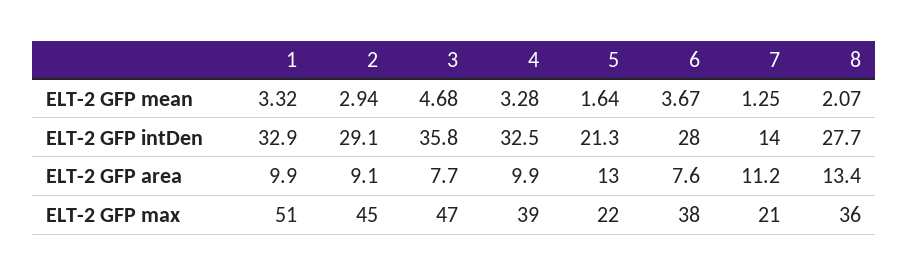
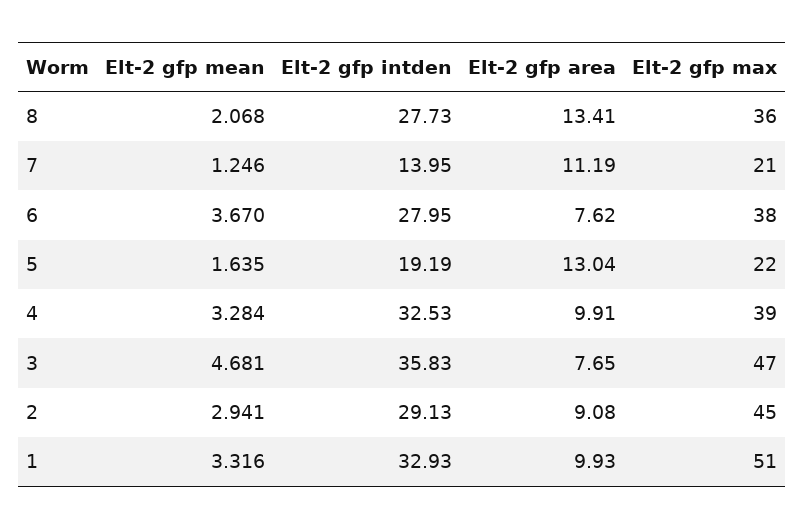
  {
    "1": {
      "ELT-2 GFP mean": 3.316,
      "ELT-2 GFP intDen": 32.93,
      "ELT-2 GFP area": 9.93,
      "ELT-2 GFP max": 51
    },
    "2": {
      "ELT-2 GFP mean": 2.941,
      "ELT-2 GFP intDen": 29.13,
      "ELT-2 GFP area": 9.08,
      "ELT-2 GFP max": 45
    },
    "3": {
      "ELT-2 GFP mean": 4.681,
      "ELT-2 GFP intDen": 35.83,
      "ELT-2 GFP area": 7.65,
      "ELT-2 GFP max": 47
    },
    "4": {
      "ELT-2 GFP mean": 3.284,
      "ELT-2 GFP intDen": 32.53,
      "ELT-2 GFP area": 9.91,
      "ELT-2 GFP max": 39
    },
    "5": {
      "ELT-2 GFP mean": 1.635,
-     "ELT-2 GFP intDen": 21.3,
+     "ELT-2 GFP intDen": 19.19,
      "ELT-2 GFP area": 13.04,
      "ELT-2 GFP max": 22
    },
    "6": {
      "ELT-2 GFP mean": 3.67,
      "ELT-2 GFP intDen": 27.95,
      "ELT-2 GFP area": 7.62,
      "ELT-2 GFP max": 38
    },
    "7": {
      "ELT-2 GFP mean": 1.246,
      "ELT-2 GFP intDen": 13.95,
      "ELT-2 GFP area": 11.19,
      "ELT-2 GFP max": 21
    },
    "8": {
      "ELT-2 GFP mean": 2.068,
      "ELT-2 GFP intDen": 27.73,
      "ELT-2 GFP area": 13.41,
      "ELT-2 GFP max": 36
    }
  }

